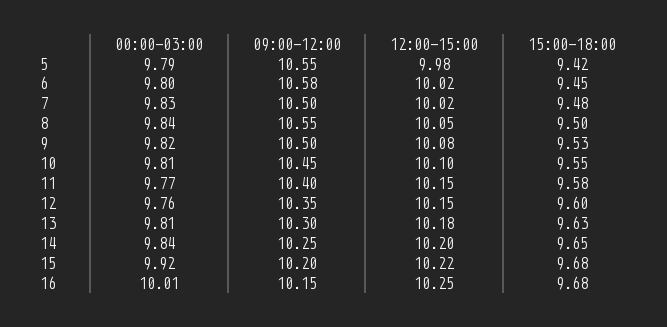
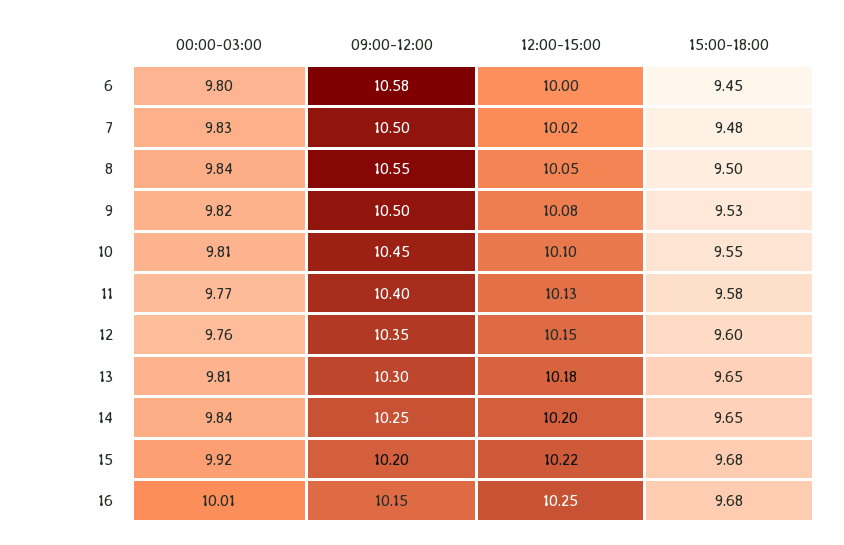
  {
    "00:00-03:00": {
-     "5": 9.79,
      "6": 9.8,
      "7": 9.83,
      "8": 9.84,
      "9": 9.82,
      "10": 9.81,
      "11": 9.77,
      "12": 9.76,
      "13": 9.81,
      "14": 9.84,
      "15": 9.92,
      "16": 10.01
    },
    "09:00-12:00": {
-     "5": 10.55,
      "6": 10.58,
      "7": 10.5,
      "8": 10.55,
      "9": 10.5,
      "10": 10.45,
      "11": 10.4,
      "12": 10.35,
      "13": 10.3,
      "14": 10.25,
      "15": 10.2,
      "16": 10.15
    },
    "12:00-15:00": {
-     "5": 9.98,
-     "6": 10.02,
+     "6": 10,
      "7": 10.02,
      "8": 10.05,
      "9": 10.08,
      "10": 10.1,
-     "11": 10.15,
+     "11": 10.13,
      "12": 10.15,
      "13": 10.18,
      "14": 10.2,
      "15": 10.22,
      "16": 10.25
    },
    "15:00-18:00": {
-     "5": 9.42,
      "6": 9.45,
      "7": 9.48,
      "8": 9.5,
      "9": 9.53,
      "10": 9.55,
      "11": 9.58,
      "12": 9.6,
-     "13": 9.63,
+     "13": 9.65,
      "14": 9.65,
      "15": 9.68,
      "16": 9.68
    }
  }

